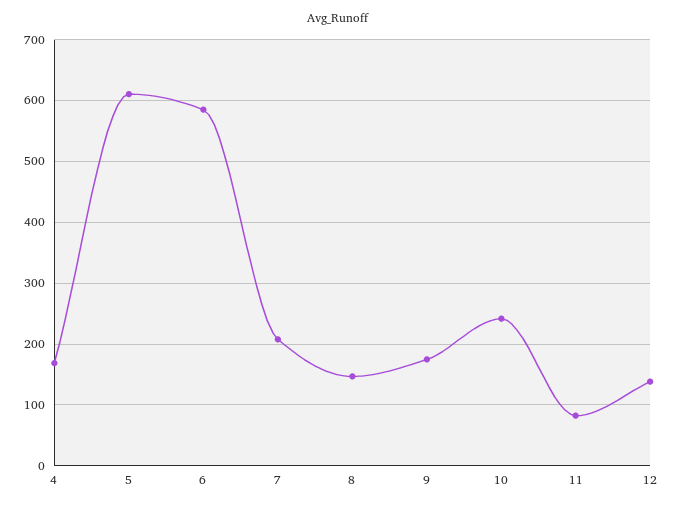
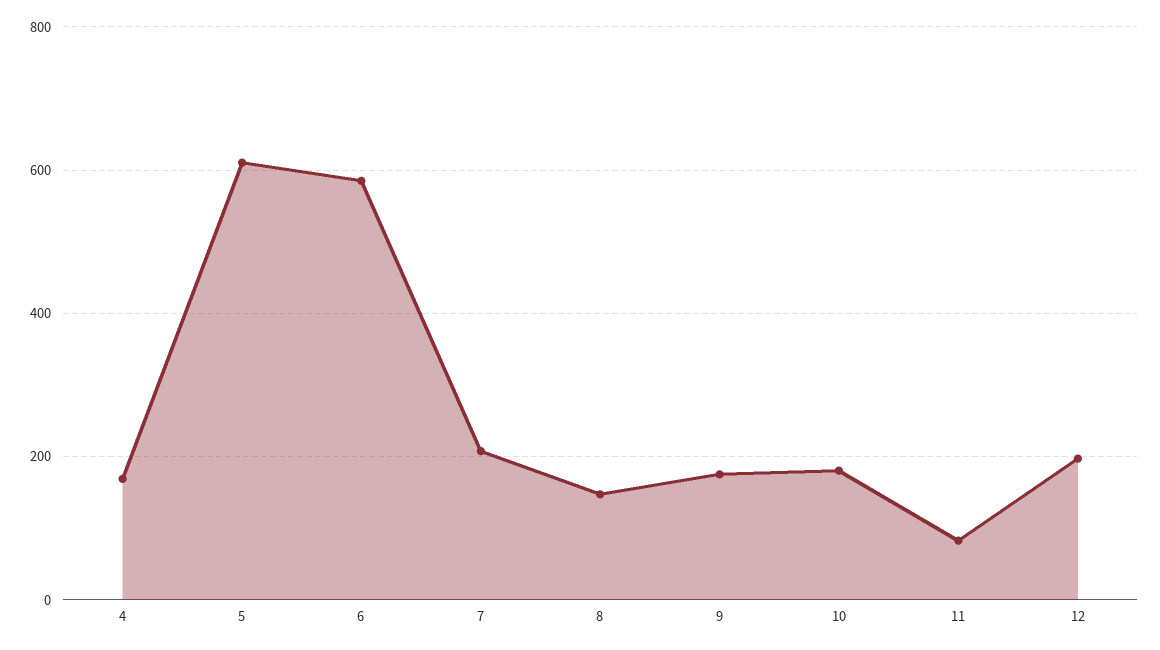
  {
    "4": 170,
    "5": 610,
    "6": 580,
    "7": 210,
    "8": 150,
    "9": 170,
-   "10": 240,
+   "10": 180,
    "11": 80,
-   "12": 140
+   "12": 200
  }

